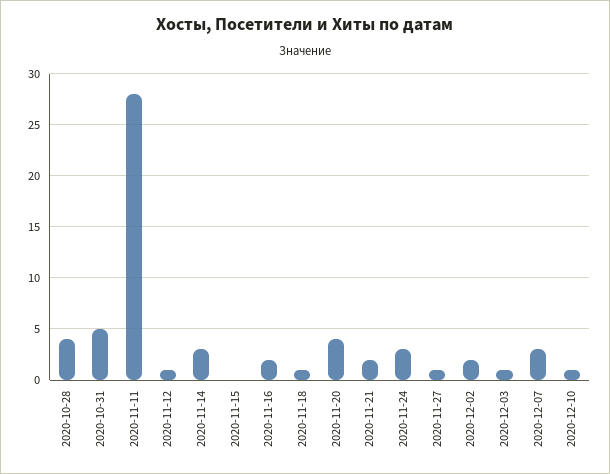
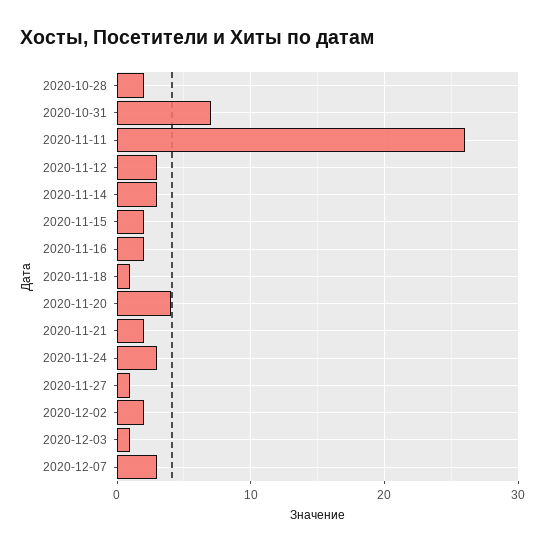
  {
-   "2020-10-28": 4,
+   "2020-10-28": 2,
-   "2020-10-31": 5,
+   "2020-10-31": 7,
-   "2020-11-11": 28,
+   "2020-11-11": 26,
-   "2020-11-12": 1,
+   "2020-11-12": 3,
    "2020-11-14": 3,
-   "2020-11-15": 0,
+   "2020-11-15": 2,
    "2020-11-16": 2,
    "2020-11-18": 1,
    "2020-11-20": 4,
    "2020-11-21": 2,
    "2020-11-24": 3,
    "2020-11-27": 1,
    "2020-12-02": 2,
    "2020-12-03": 1,
-   "2020-12-07": 3,
+   "2020-12-07": 3
-   "2020-12-10": 1
  }

